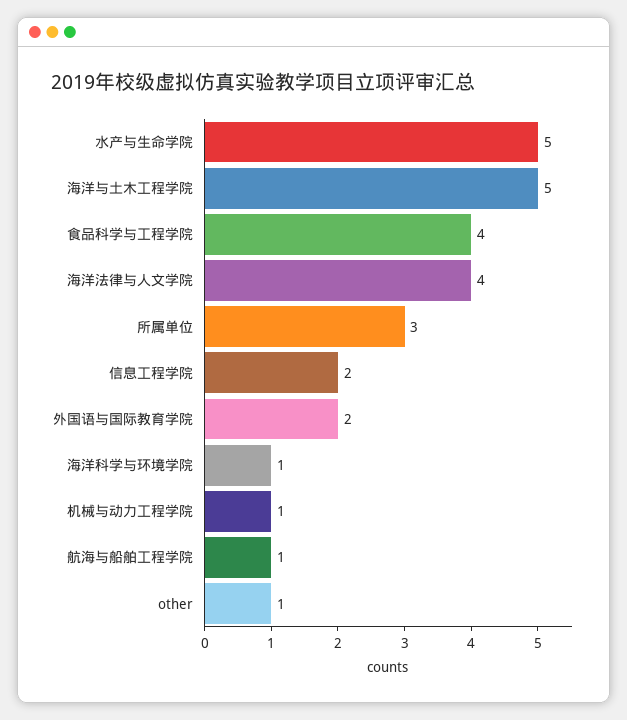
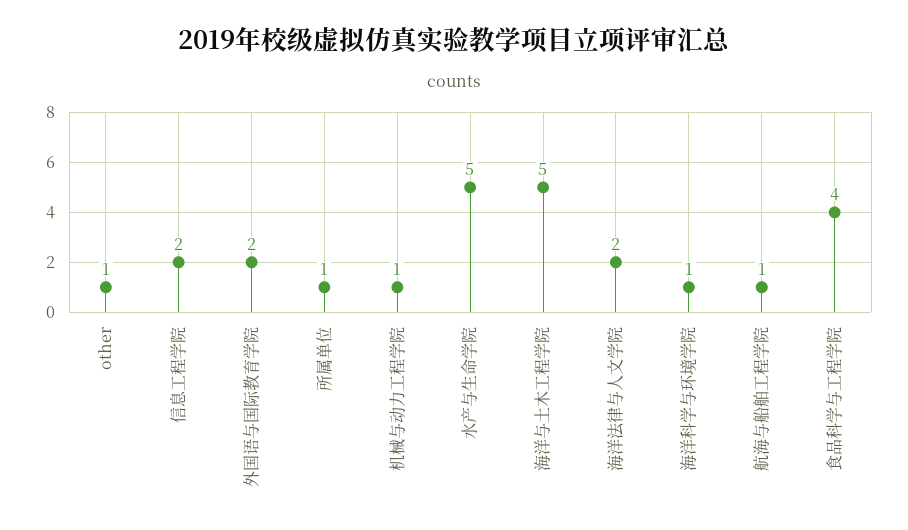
  {
    "水产与生命学院": 5,
    "海洋与土木工程学院": 5,
    "食品科学与工程学院": 4,
-   "海洋法律与人文学院": 4,
+   "海洋法律与人文学院": 2,
-   "所属单位": 3,
+   "所属单位": 1,
    "信息工程学院": 2,
    "外国语与国际教育学院": 2,
    "海洋科学与环境学院": 1,
    "机械与动力工程学院": 1,
    "航海与船舶工程学院": 1,
    "other": 1
  }

